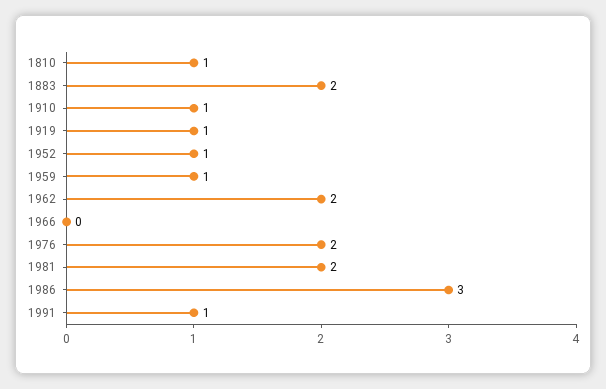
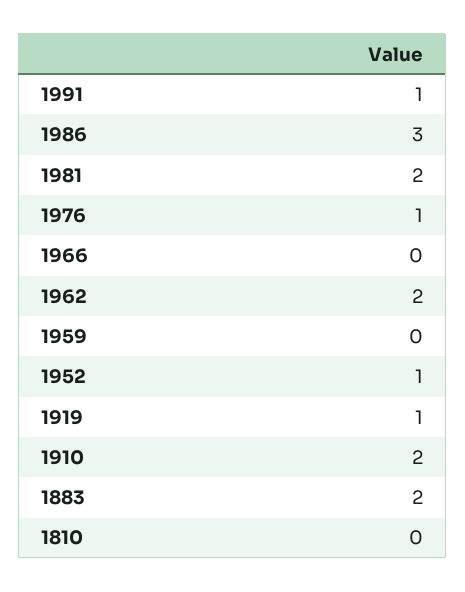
  {
-   "1810": 1,
+   "1810": 0,
    "1883": 2,
-   "1910": 1,
+   "1910": 2,
    "1919": 1,
    "1952": 1,
-   "1959": 1,
+   "1959": 0,
    "1962": 2,
    "1966": 0,
-   "1976": 2,
+   "1976": 1,
    "1981": 2,
    "1986": 3,
    "1991": 1
  }

